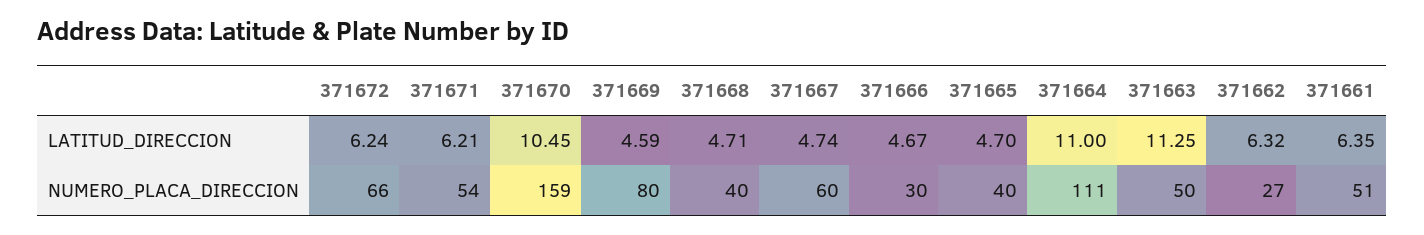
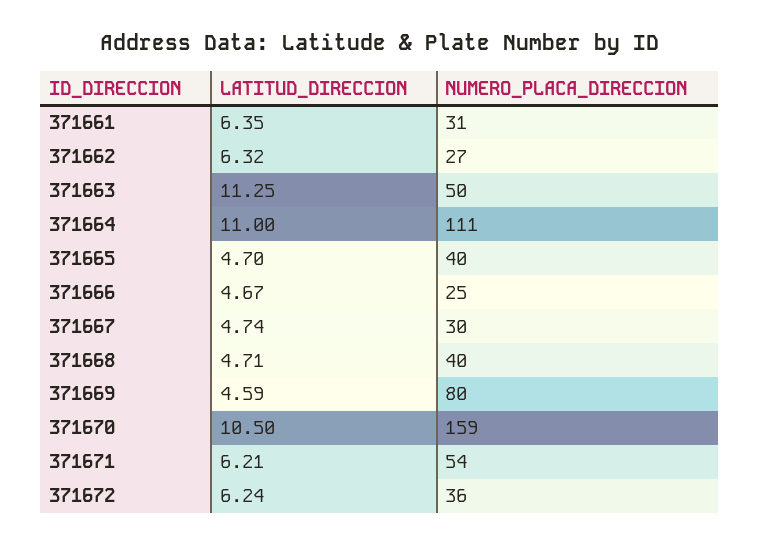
  {
    "371672": {
      "LATITUD_DIRECCION": 6.24,
-     "NUMERO_PLACA_DIRECCION": 66
+     "NUMERO_PLACA_DIRECCION": 36
    },
    "371671": {
      "LATITUD_DIRECCION": 6.21,
      "NUMERO_PLACA_DIRECCION": 54
    },
    "371670": {
-     "LATITUD_DIRECCION": 10.45,
+     "LATITUD_DIRECCION": 10.5,
      "NUMERO_PLACA_DIRECCION": 159
    },
    "371669": {
      "LATITUD_DIRECCION": 4.59,
      "NUMERO_PLACA_DIRECCION": 80
    },
    "371668": {
      "LATITUD_DIRECCION": 4.71,
      "NUMERO_PLACA_DIRECCION": 40
    },
    "371667": {
      "LATITUD_DIRECCION": 4.74,
-     "NUMERO_PLACA_DIRECCION": 60
+     "NUMERO_PLACA_DIRECCION": 30
    },
    "371666": {
      "LATITUD_DIRECCION": 4.67,
-     "NUMERO_PLACA_DIRECCION": 30
+     "NUMERO_PLACA_DIRECCION": 25
    },
    "371665": {
      "LATITUD_DIRECCION": 4.7,
      "NUMERO_PLACA_DIRECCION": 40
    },
    "371664": {
      "LATITUD_DIRECCION": 11,
      "NUMERO_PLACA_DIRECCION": 111
    },
    "371663": {
      "LATITUD_DIRECCION": 11.25,
      "NUMERO_PLACA_DIRECCION": 50
    },
    "371662": {
      "LATITUD_DIRECCION": 6.32,
      "NUMERO_PLACA_DIRECCION": 27
    },
    "371661": {
      "LATITUD_DIRECCION": 6.35,
-     "NUMERO_PLACA_DIRECCION": 51
+     "NUMERO_PLACA_DIRECCION": 31
    }
  }

